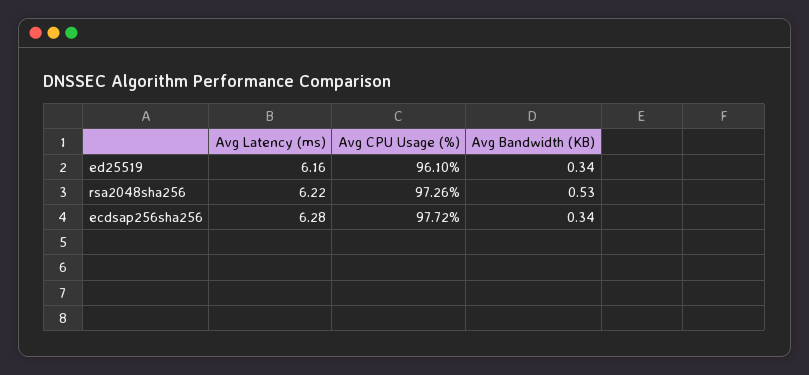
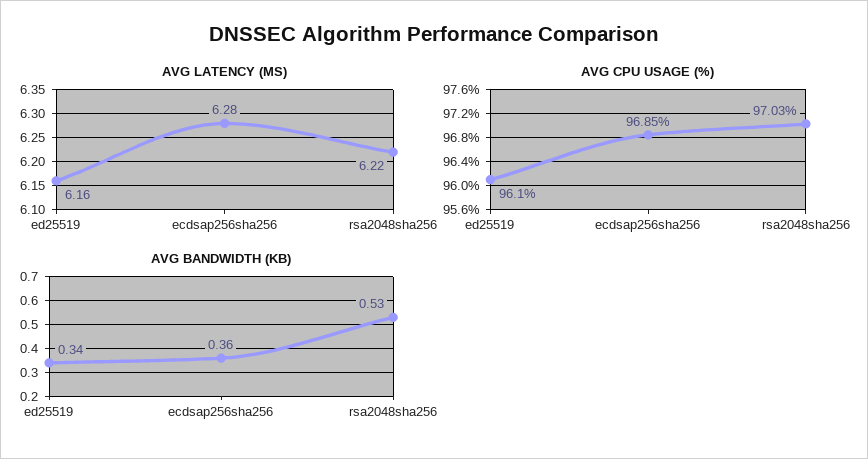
  {
    "Avg Latency (ms)": {
      "ed25519": 6.16,
      "rsa2048sha256": 6.22,
      "ecdsap256sha256": 6.28
    },
    "Avg CPU Usage (%)": {
      "ed25519": 96.1,
-     "rsa2048sha256": 97.26,
+     "rsa2048sha256": 97.03,
-     "ecdsap256sha256": 97.72
+     "ecdsap256sha256": 96.85
    },
    "Avg Bandwidth (KB)": {
      "ed25519": 0.34,
      "rsa2048sha256": 0.53,
-     "ecdsap256sha256": 0.34
+     "ecdsap256sha256": 0.36
    }
  }

